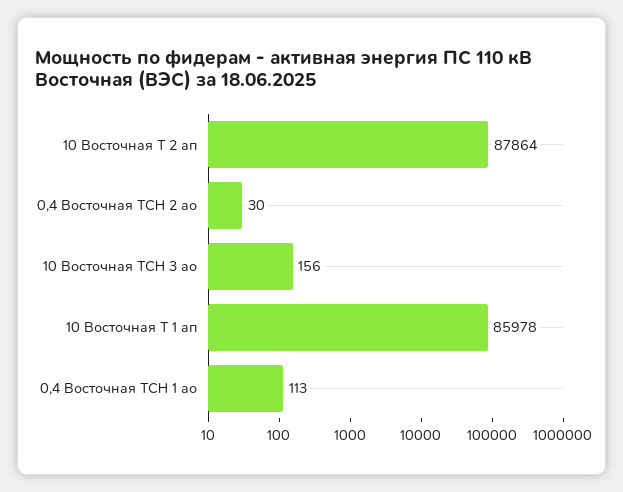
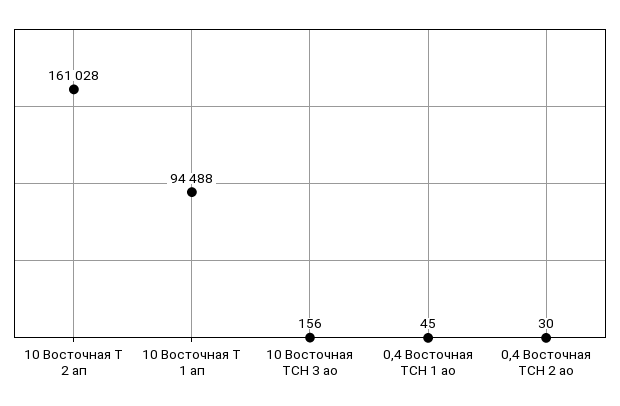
  {
-   "10 Восточная Т 2 ап": 87864,
+   "10 Восточная Т 2 ап": 161028,
    "0,4 Восточная ТСН 2 ао": 30,
    "10 Восточная ТСН 3 ао": 156,
-   "10 Восточная Т 1 ап": 85978,
+   "10 Восточная Т 1 ап": 94488,
-   "0,4 Восточная ТСН 1 ао": 113
+   "0,4 Восточная ТСН 1 ао": 45
  }

